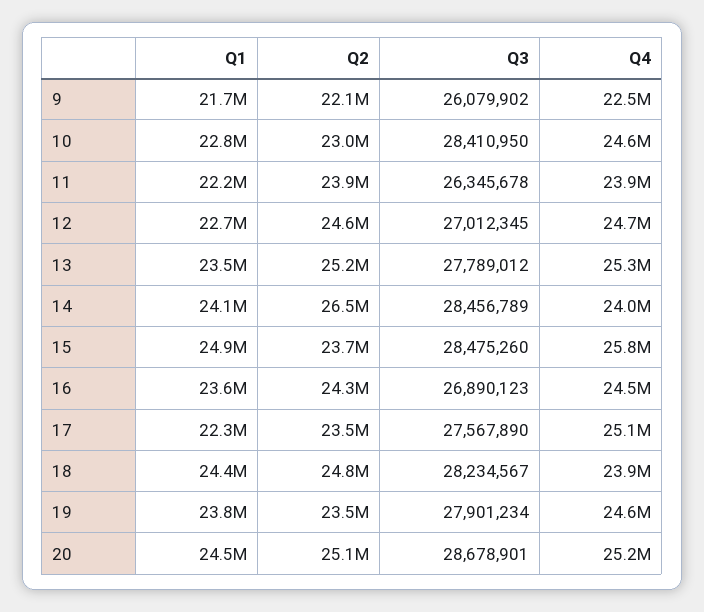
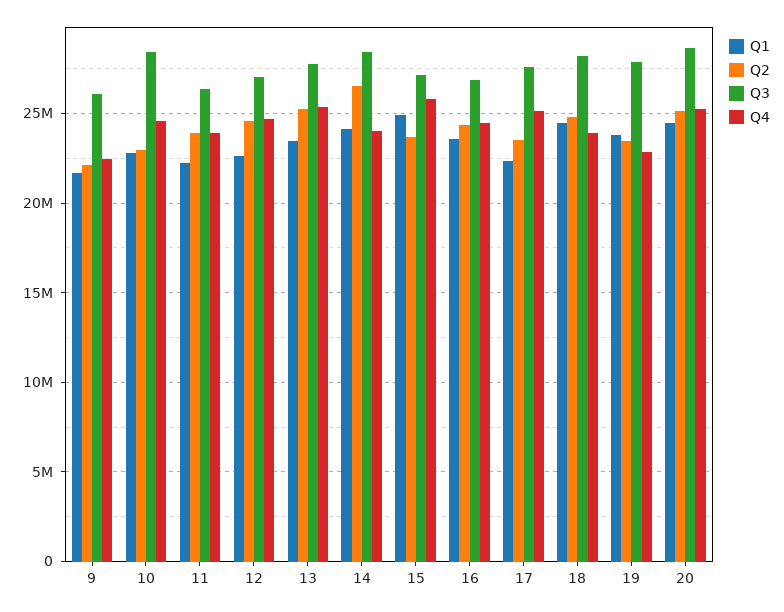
  {
    "Q1": {
      "9": 21700000,
      "10": 22800000,
      "11": 22200000,
      "12": 22700000,
      "13": 23500000,
      "14": 24100000,
      "15": 24900000,
      "16": 23600000,
      "17": 22300000,
      "18": 24400000,
      "19": 23800000,
      "20": 24500000
    },
    "Q2": {
      "9": 22100000,
      "10": 23000000,
      "11": 23900000,
      "12": 24600000,
      "13": 25200000,
      "14": 26500000,
      "15": 23700000,
      "16": 24300000,
      "17": 23500000,
      "18": 24800000,
      "19": 23500000,
      "20": 25100000
    },
    "Q3": {
      "9": 26079902,
      "10": 28410950,
      "11": 26345678,
      "12": 27012345,
      "13": 27789012,
      "14": 28456789,
-     "15": 28475260,
+     "15": 27000000,
      "16": 26890123,
      "17": 27567890,
      "18": 28234567,
      "19": 27901234,
      "20": 28678901
    },
    "Q4": {
      "9": 22500000,
      "10": 24600000,
      "11": 23900000,
      "12": 24700000,
      "13": 25300000,
      "14": 24000000,
      "15": 25800000,
      "16": 24500000,
      "17": 25100000,
      "18": 23900000,
-     "19": 24600000,
+     "19": 23000000,
      "20": 25200000
    }
  }

